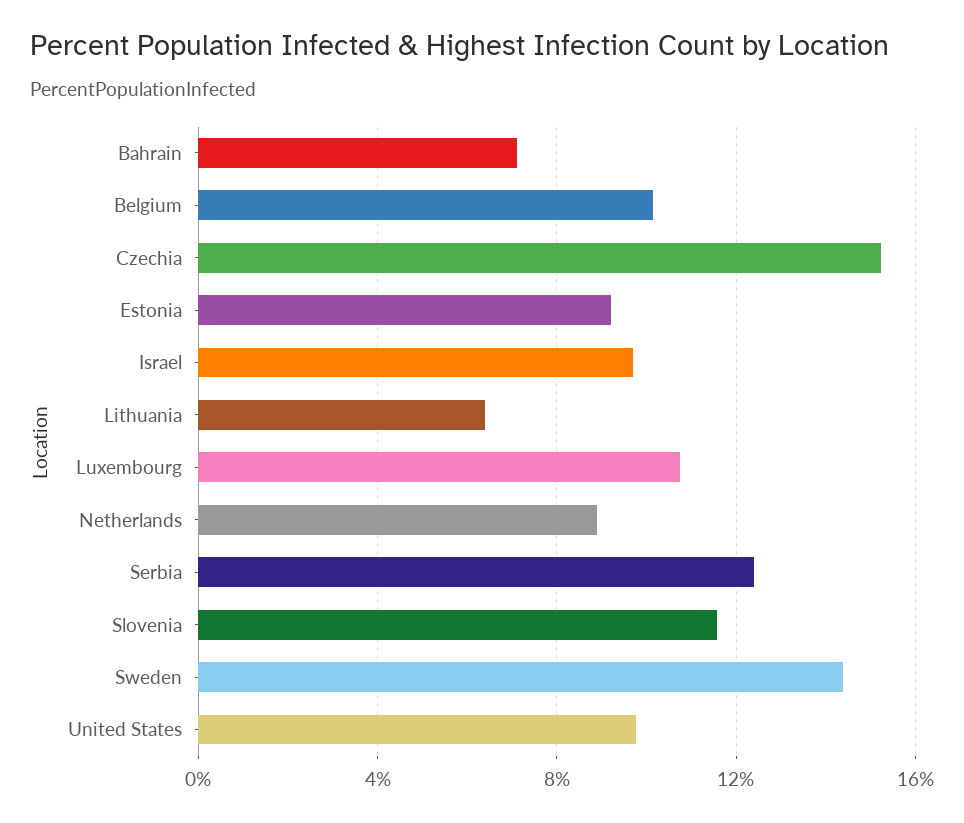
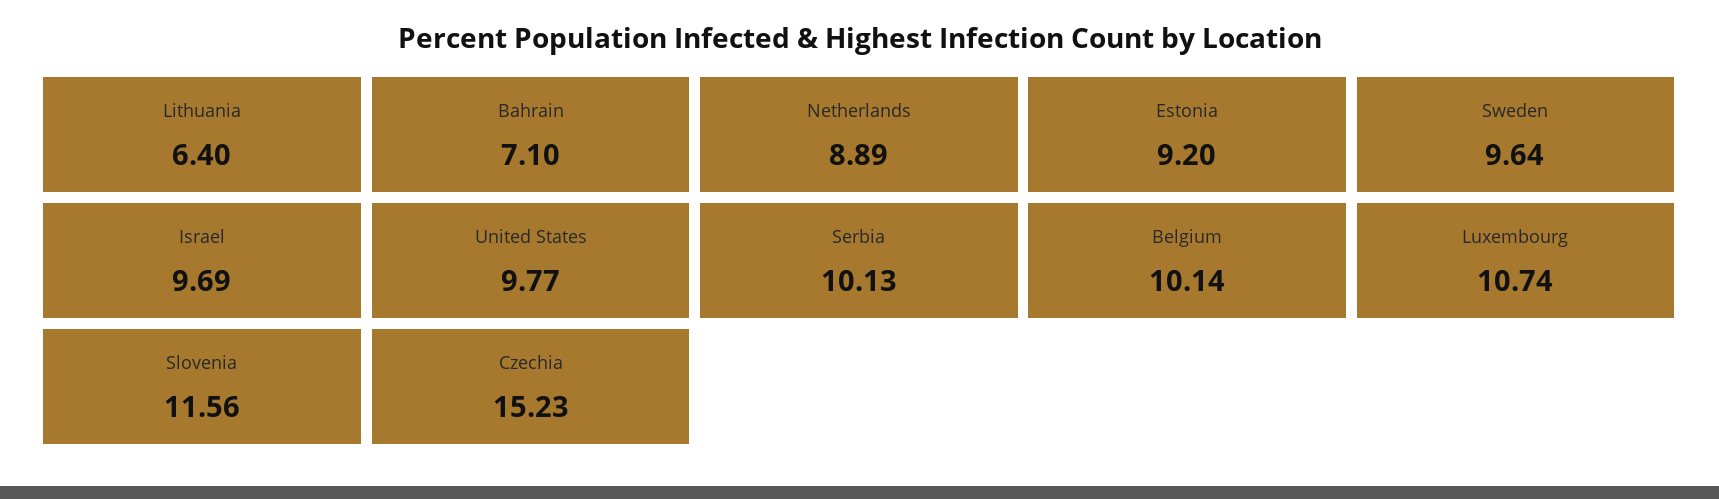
  {
    "Bahrain": 7.1,
    "Belgium": 10.14,
    "Czechia": 15.23,
    "Estonia": 9.2,
    "Israel": 9.69,
    "Lithuania": 6.4,
    "Luxembourg": 10.74,
    "Netherlands": 8.89,
-   "Serbia": 12.5,
+   "Serbia": 10.13,
    "Slovenia": 11.56,
-   "Sweden": 14.5,
+   "Sweden": 9.64,
    "United States": 9.77
  }

